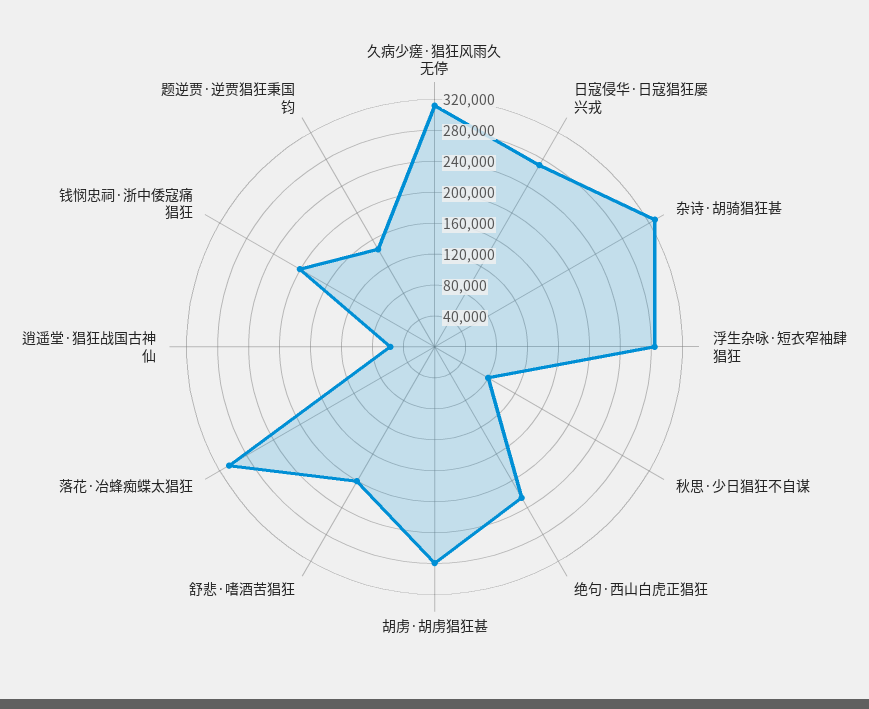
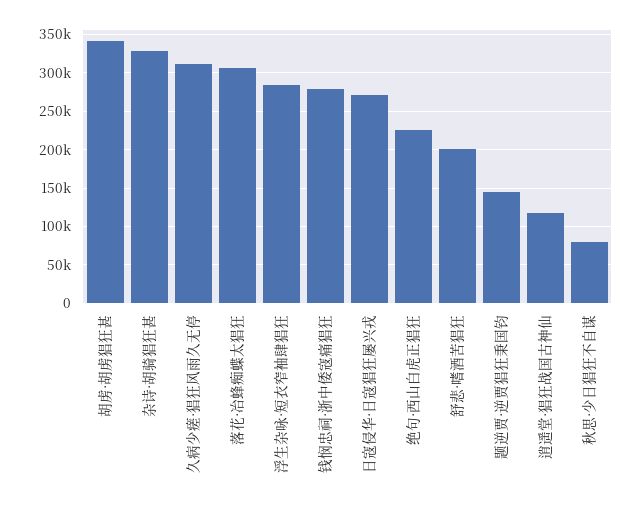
  {
    "久病少瘥·猖狂风雨久无停": 310000,
    "日寇侵华·日寇猖狂屡兴戎": 270000,
    "杂诗·胡骑猖狂甚": 330000,
    "浮生杂咏·短衣窄袖肆猖狂": 280000,
    "秋思·少日猖狂不自谋": 80000,
    "绝句·西山白虎正猖狂": 230000,
-   "胡虏·胡虏猖狂甚": 280000,
+   "胡虏·胡虏猖狂甚": 340000,
    "舒悲·嗜酒苦猖狂": 200000,
    "落花·冶蜂痴蝶太猖狂": 310000,
-   "逍遥堂·猖狂战国古神仙": 60000,
+   "逍遥堂·猖狂战国古神仙": 120000,
-   "钱悯忠祠·浙中倭寇痛猖狂": 200000,
+   "钱悯忠祠·浙中倭寇痛猖狂": 280000,
    "题逆贾·逆贾猖狂秉国钧": 150000
  }

